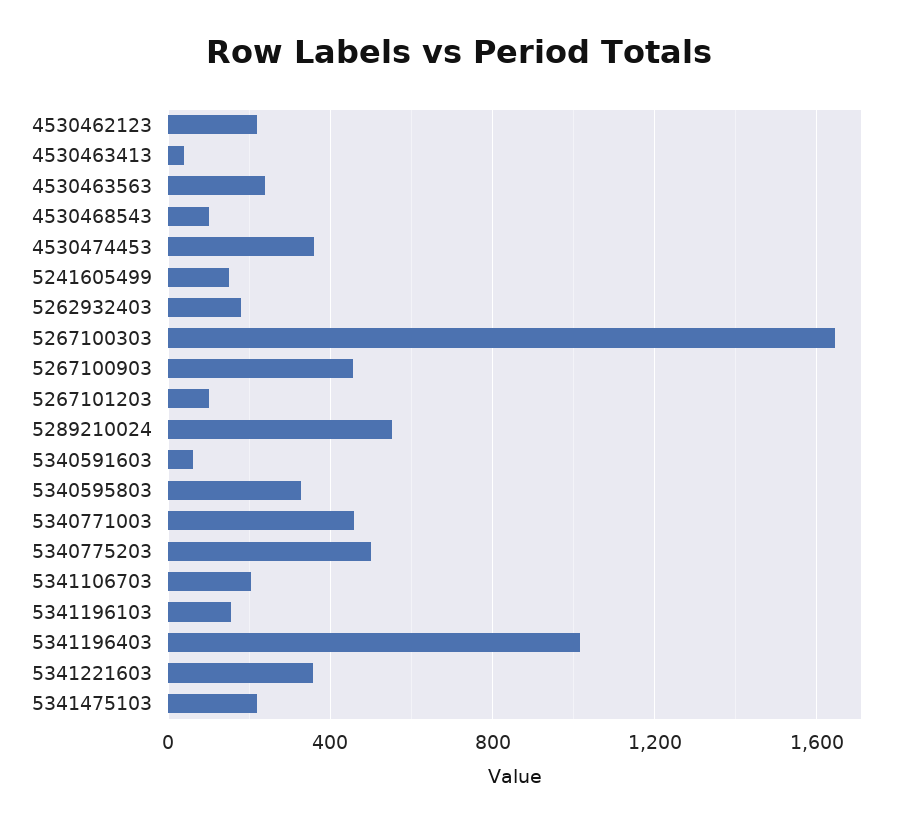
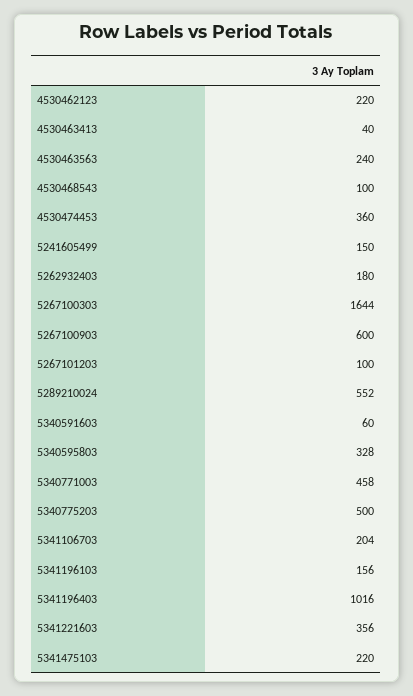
  {
    "4530462123": 220,
    "4530463413": 40,
    "4530463563": 240,
    "4530468543": 100,
    "4530474453": 360,
    "5241605499": 150,
    "5262932403": 180,
    "5267100303": 1644,
-   "5267100903": 450,
+   "5267100903": 600,
    "5267101203": 100,
    "5289210024": 552,
    "5340591603": 60,
    "5340595803": 328,
    "5340771003": 458,
    "5340775203": 500,
    "5341106703": 204,
    "5341196103": 156,
    "5341196403": 1016,
    "5341221603": 356,
    "5341475103": 220
  }

